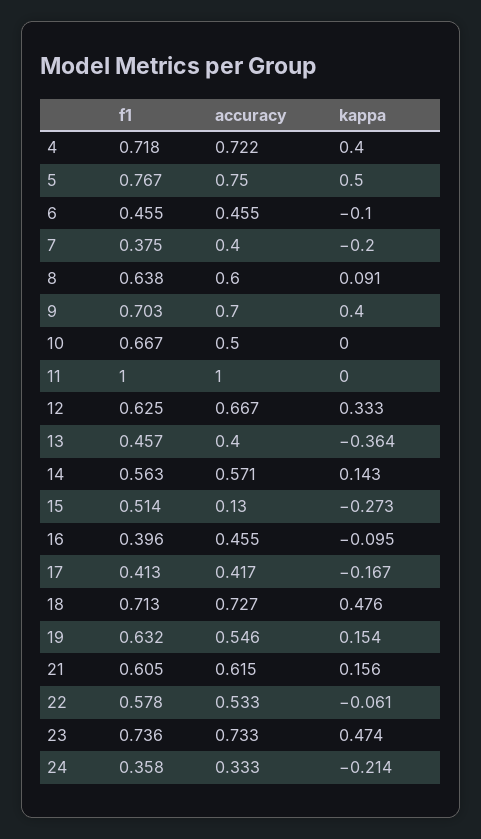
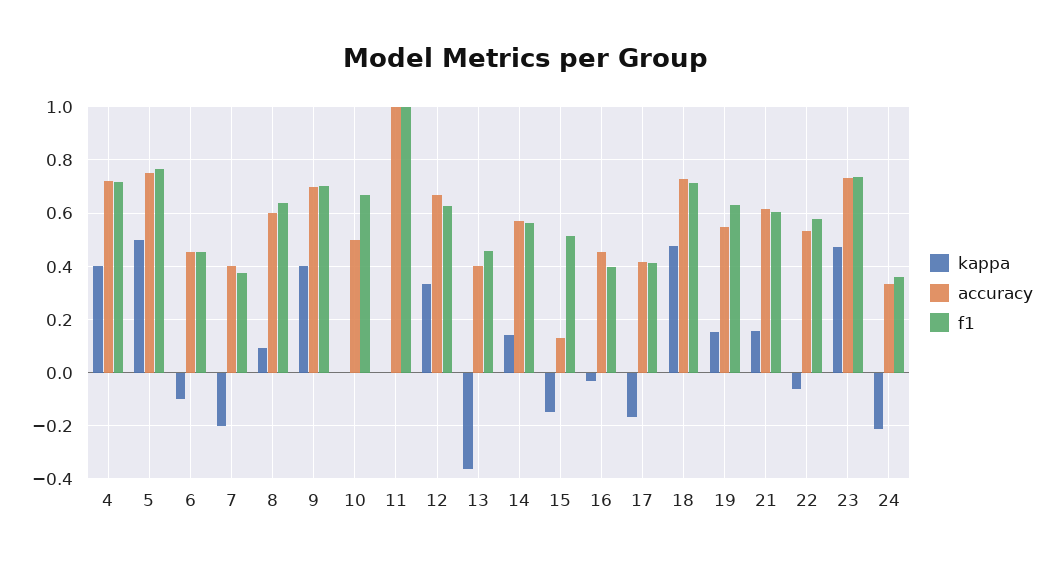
  {
    "f1": {
      "4": 0.718,
      "5": 0.767,
      "6": 0.455,
      "7": 0.375,
      "8": 0.638,
      "9": 0.703,
      "10": 0.667,
      "11": 1,
      "12": 0.625,
      "13": 0.457,
      "14": 0.563,
      "15": 0.514,
      "16": 0.396,
      "17": 0.413,
      "18": 0.713,
      "19": 0.632,
      "21": 0.605,
      "22": 0.578,
      "23": 0.736,
      "24": 0.358
    },
    "accuracy": {
      "4": 0.722,
      "5": 0.75,
      "6": 0.455,
      "7": 0.4,
      "8": 0.6,
      "9": 0.7,
      "10": 0.5,
      "11": 1,
      "12": 0.667,
      "13": 0.4,
      "14": 0.571,
      "15": 0.13,
      "16": 0.455,
      "17": 0.417,
      "18": 0.727,
      "19": 0.546,
      "21": 0.615,
      "22": 0.533,
      "23": 0.733,
      "24": 0.333
    },
    "kappa": {
      "4": 0.4,
      "5": 0.5,
      "6": -0.1,
      "7": -0.2,
      "8": 0.091,
      "9": 0.4,
      "10": 0,
      "11": 0,
      "12": 0.333,
      "13": -0.364,
      "14": 0.143,
-     "15": -0.273,
+     "15": -0.15,
-     "16": -0.095,
+     "16": -0.025,
      "17": -0.167,
      "18": 0.476,
      "19": 0.154,
      "21": 0.156,
      "22": -0.061,
      "23": 0.474,
      "24": -0.214
    }
  }

